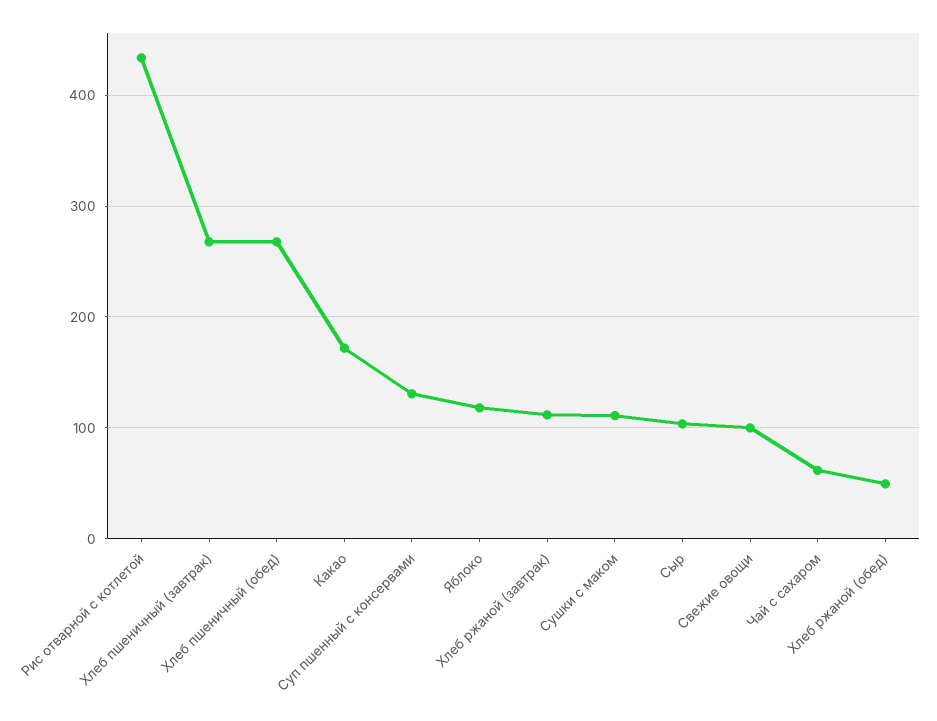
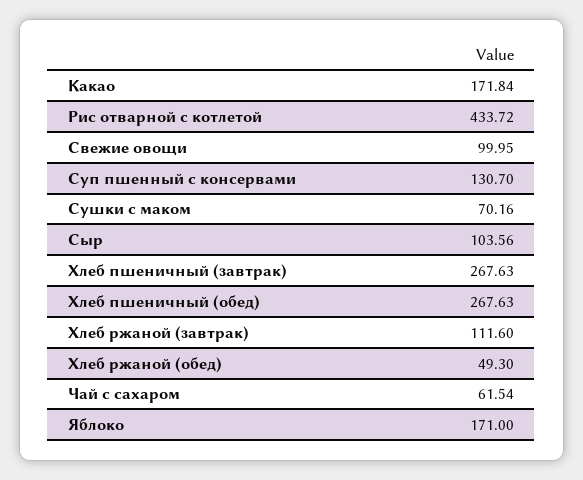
  {
    "Рис отварной с котлетой": 433.72,
    "Хлеб пшеничный (завтрак)": 267.63,
    "Хлеб пшеничный (обед)": 267.63,
    "Какао": 171.84,
    "Суп пшенный с консервами": 130.7,
-   "Яблоко": 120,
+   "Яблоко": 171,
    "Хлеб ржаной (завтрак)": 111.6,
-   "Сушки с маком": 110,
+   "Сушки с маком": 70.16,
    "Сыр": 103.56,
    "Свежие овощи": 99.95,
    "Чай с сахаром": 61.54,
    "Хлеб ржаной (обед)": 49.3
  }

